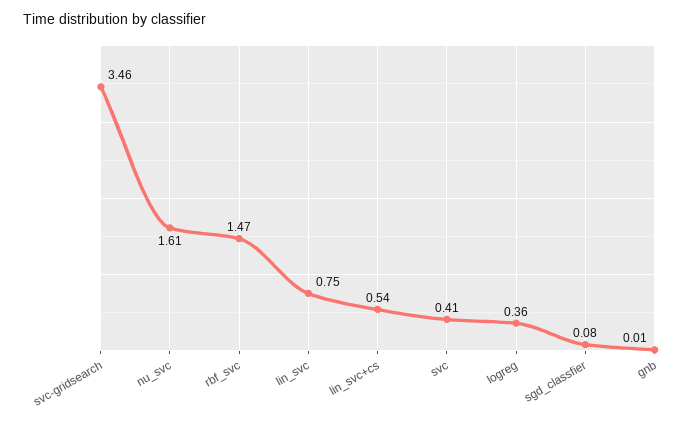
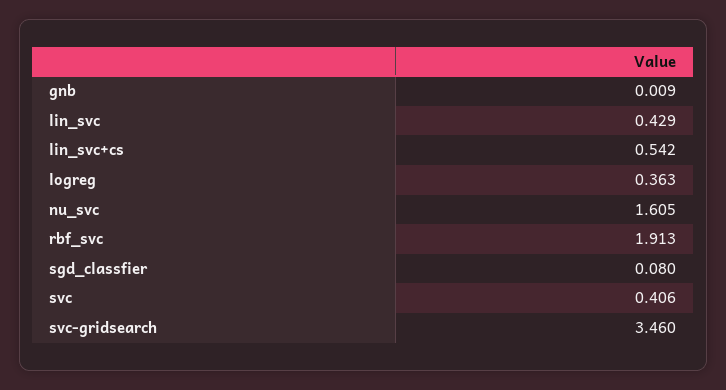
  {
    "svc-gridsearch": 3.46,
    "nu_svc": 1.605,
-   "rbf_svc": 1.47,
+   "rbf_svc": 1.913,
-   "lin_svc": 0.75,
+   "lin_svc": 0.429,
    "lin_svc+cs": 0.542,
    "svc": 0.406,
    "logreg": 0.363,
    "sgd_classfier": 0.08,
    "gnb": 0.009
  }

